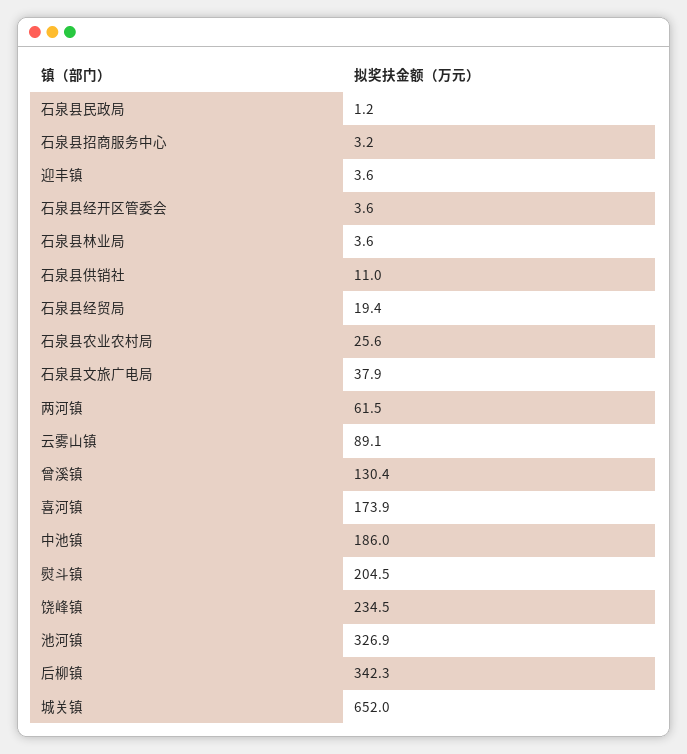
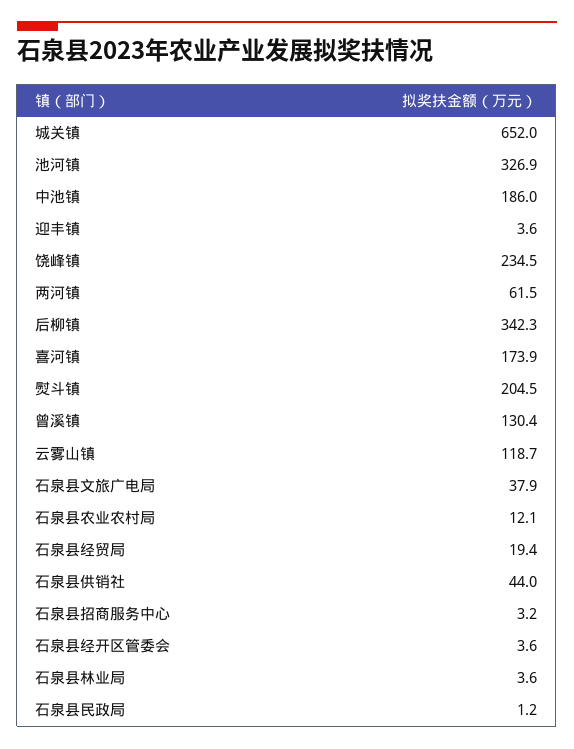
  {
    "石泉县民政局": 1.2,
    "石泉县招商服务中心": 3.2,
    "迎丰镇": 3.6,
    "石泉县经开区管委会": 3.6,
    "石泉县林业局": 3.6,
-   "石泉县供销社": 11,
+   "石泉县供销社": 44,
    "石泉县经贸局": 19.4,
-   "石泉县农业农村局": 25.6,
+   "石泉县农业农村局": 12.1,
    "石泉县文旅广电局": 37.9,
    "两河镇": 61.5,
-   "云雾山镇": 89.1,
+   "云雾山镇": 118.7,
    "曾溪镇": 130.4,
    "喜河镇": 173.9,
    "中池镇": 186,
    "熨斗镇": 204.5,
    "饶峰镇": 234.5,
    "池河镇": 326.9,
    "后柳镇": 342.3,
    "城关镇": 652
  }

